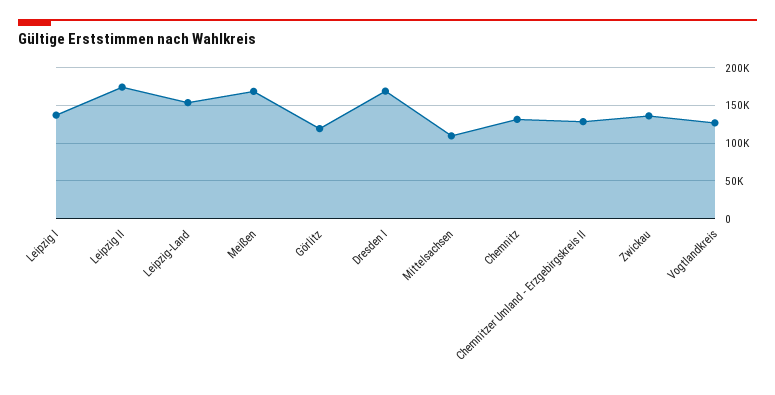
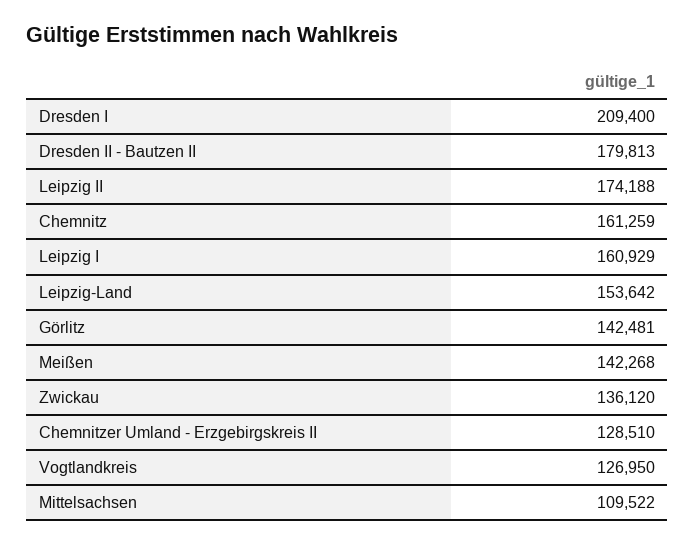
  {
-   "Leipzig I": 140000,
+   "Leipzig I": 160929,
    "Leipzig II": 174188,
    "Leipzig-Land": 153642,
-   "Meißen": 170000,
+   "Meißen": 142268,
-   "Görlitz": 120000,
+   "Görlitz": 142481,
-   "Dresden I": 170000,
+   "Dresden I": 209400,
    "Mittelsachsen": 109522,
-   "Chemnitz": 130000,
+   "Chemnitz": 161259,
    "Chemnitzer Umland - Erzgebirgskreis II": 128510,
    "Zwickau": 136120,
-   "Vogtlandkreis": 126950
+   "Vogtlandkreis": 126950,
+   "Dresden II - Bautzen II": 179813
  }

